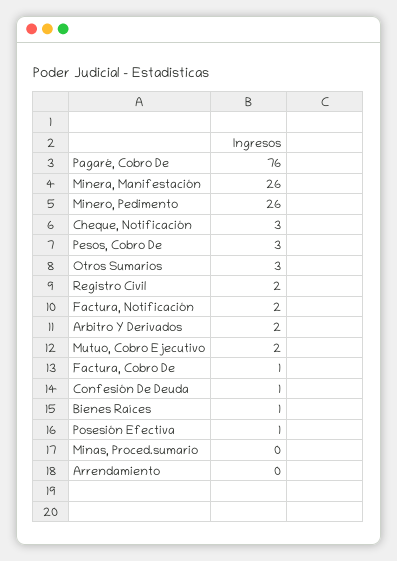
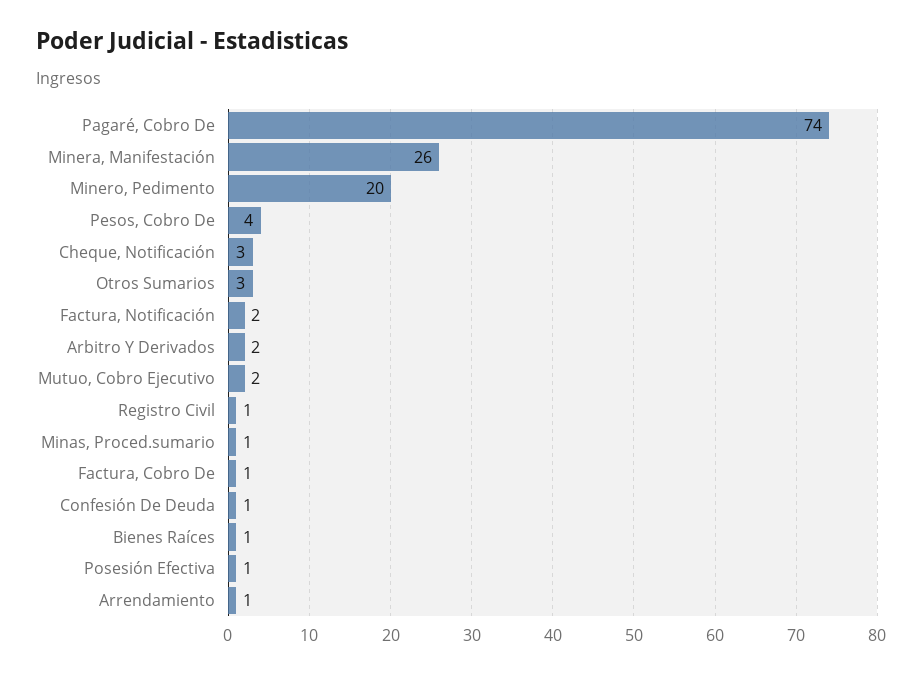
  {
-   "Pagaré, Cobro De": 76,
+   "Pagaré, Cobro De": 74,
    "Minera, Manifestación": 26,
-   "Minero, Pedimento": 26,
+   "Minero, Pedimento": 20,
    "Cheque, Notificación": 3,
-   "Pesos, Cobro De": 3,
+   "Pesos, Cobro De": 4,
    "Otros Sumarios": 3,
-   "Registro Civil": 2,
+   "Registro Civil": 1,
    "Factura, Notificación": 2,
    "Arbitro Y Derivados": 2,
    "Mutuo, Cobro Ejecutivo": 2,
    "Factura, Cobro De": 1,
    "Confesión De Deuda": 1,
    "Bienes Raíces": 1,
    "Posesión Efectiva": 1,
-   "Minas, Proced.sumario": 0,
+   "Minas, Proced.sumario": 1,
-   "Arrendamiento": 0
+   "Arrendamiento": 1
  }

